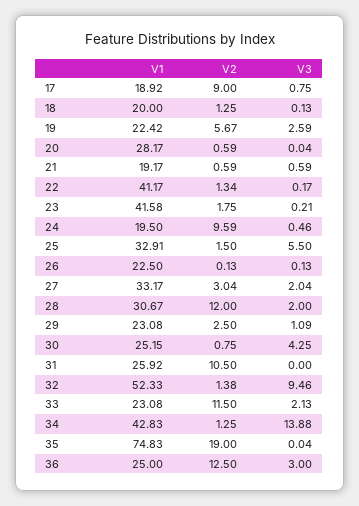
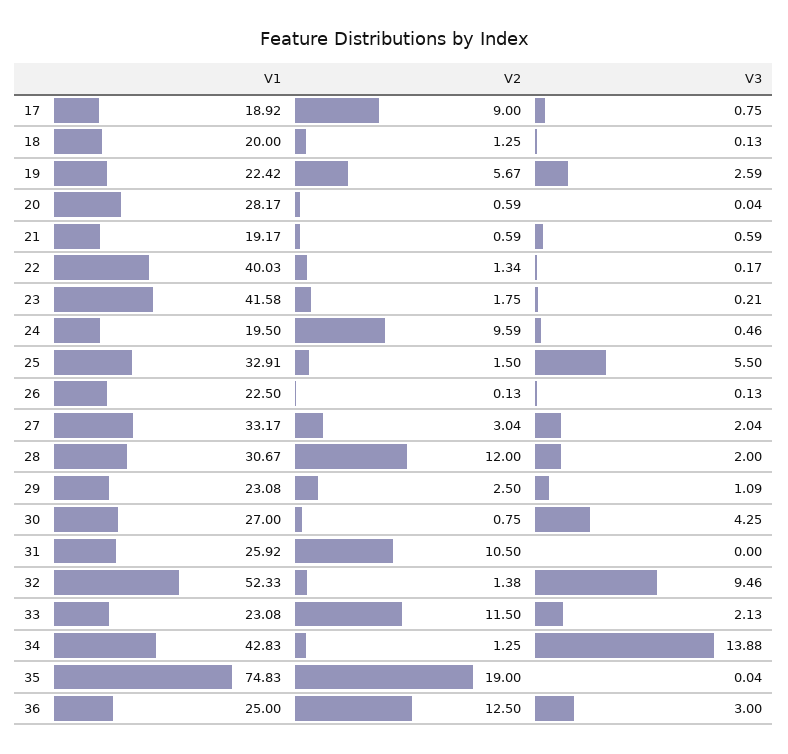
  {
    "V1": {
      "17": 18.92,
      "18": 20,
      "19": 22.42,
      "20": 28.17,
      "21": 19.17,
-     "22": 41.17,
+     "22": 40.03,
      "23": 41.58,
      "24": 19.5,
      "25": 32.91,
      "26": 22.5,
      "27": 33.17,
      "28": 30.67,
      "29": 23.08,
-     "30": 25.15,
+     "30": 27,
      "31": 25.92,
      "32": 52.33,
      "33": 23.08,
      "34": 42.83,
      "35": 74.83,
      "36": 25
    },
    "V2": {
      "17": 9,
      "18": 1.25,
      "19": 5.67,
      "20": 0.59,
      "21": 0.59,
      "22": 1.34,
      "23": 1.75,
      "24": 9.59,
      "25": 1.5,
      "26": 0.13,
      "27": 3.04,
      "28": 12,
      "29": 2.5,
      "30": 0.75,
      "31": 10.5,
      "32": 1.38,
      "33": 11.5,
      "34": 1.25,
      "35": 19,
      "36": 12.5
    },
    "V3": {
      "17": 0.75,
      "18": 0.13,
      "19": 2.59,
      "20": 0.04,
      "21": 0.59,
      "22": 0.17,
      "23": 0.21,
      "24": 0.46,
      "25": 5.5,
      "26": 0.13,
      "27": 2.04,
      "28": 2,
      "29": 1.09,
      "30": 4.25,
      "31": 0,
      "32": 9.46,
      "33": 2.13,
      "34": 13.88,
      "35": 0.04,
      "36": 3
    }
  }

